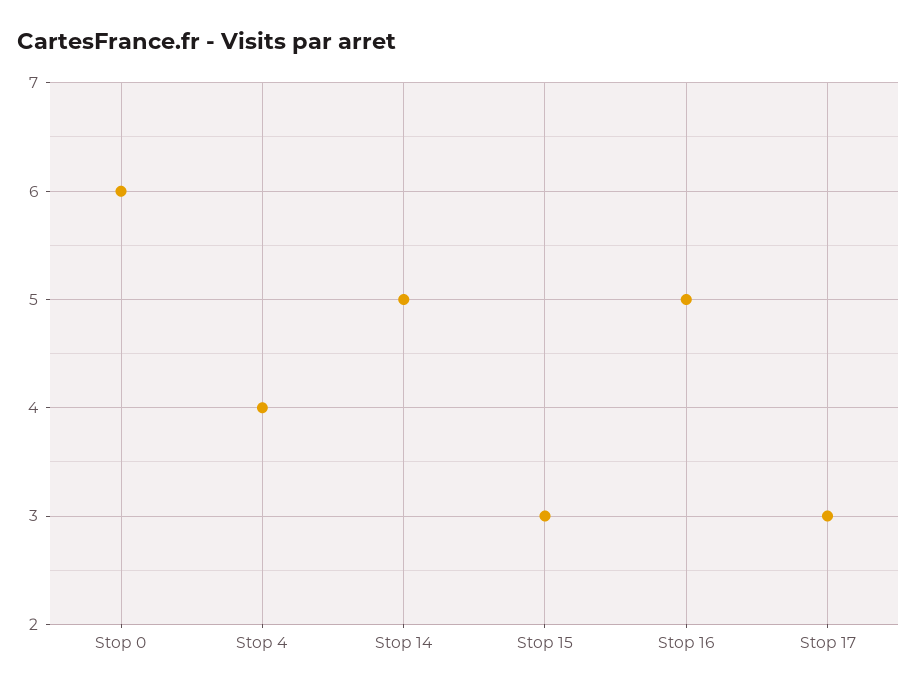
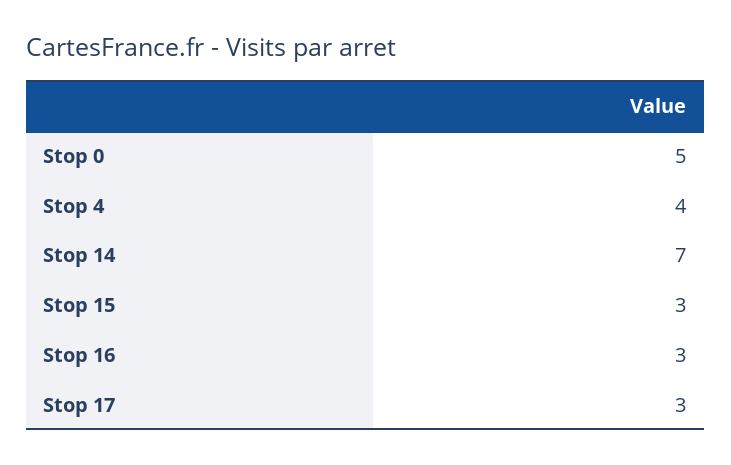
  {
-   "Stop 0": 6,
+   "Stop 0": 5,
    "Stop 4": 4,
-   "Stop 14": 5,
+   "Stop 14": 7,
    "Stop 15": 3,
-   "Stop 16": 5,
+   "Stop 16": 3,
    "Stop 17": 3
  }

